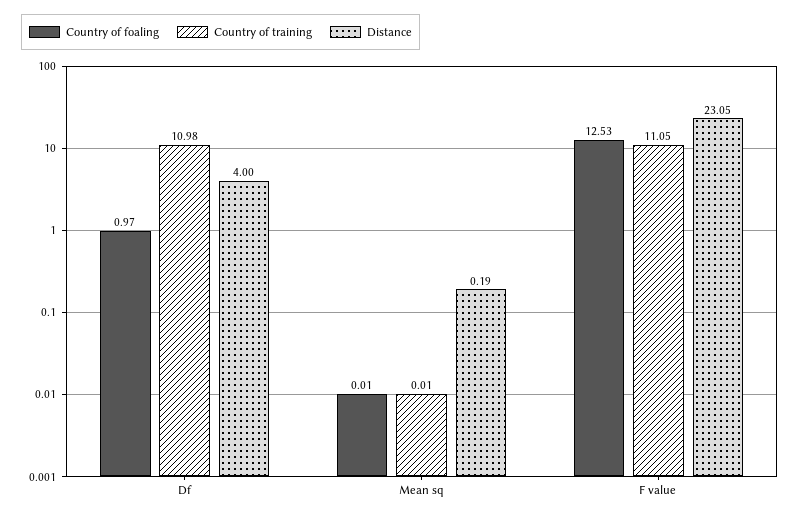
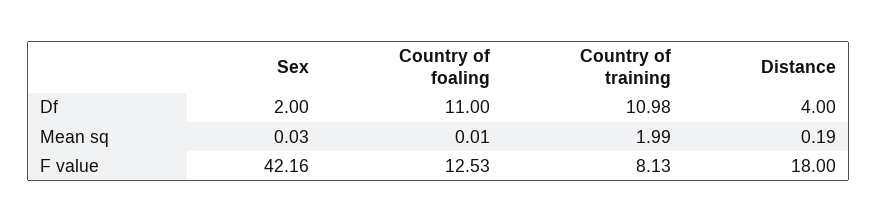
  {
    "Country of foaling": {
-     "Df": 0.97,
+     "Df": 11,
      "Mean sq": 0.01,
      "F value": 12.53
    },
    "Country of training": {
      "Df": 10.98,
-     "Mean sq": 0.01,
+     "Mean sq": 1.99,
-     "F value": 11.05
+     "F value": 8.13
    },
    "Distance": {
      "Df": 4,
      "Mean sq": 0.19,
-     "F value": 23.05
+     "F value": 18
-   }
+   },
+   "Sex": {
+     "Df": 2,
+     "Mean sq": 0.03,
+     "F value": 42.16
+   }
  }

